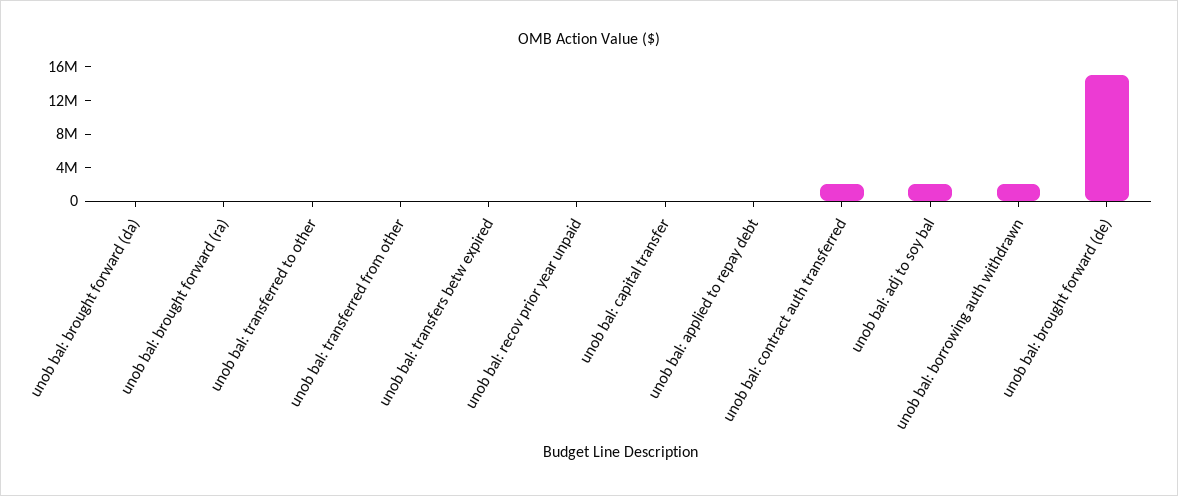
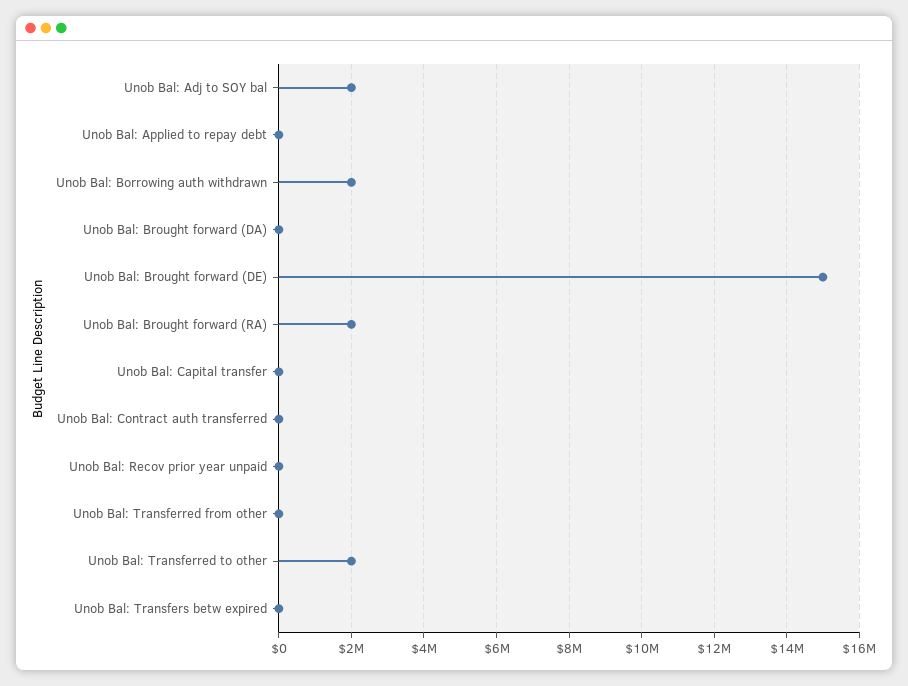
  {
    "unob bal: brought forward (da)": 0,
-   "unob bal: brought forward (ra)": 0,
+   "unob bal: brought forward (ra)": 2000000,
-   "unob bal: transferred to other": 0,
+   "unob bal: transferred to other": 2000000,
    "unob bal: transferred from other": 0,
    "unob bal: transfers betw expired": 0,
    "unob bal: recov prior year unpaid": 0,
    "unob bal: capital transfer": 0,
    "unob bal: applied to repay debt": 0,
-   "unob bal: contract auth transferred": 2000000,
+   "unob bal: contract auth transferred": 0,
    "unob bal: adj to soy bal": 2000000,
    "unob bal: borrowing auth withdrawn": 2000000,
    "unob bal: brought forward (de)": 15000000
  }

